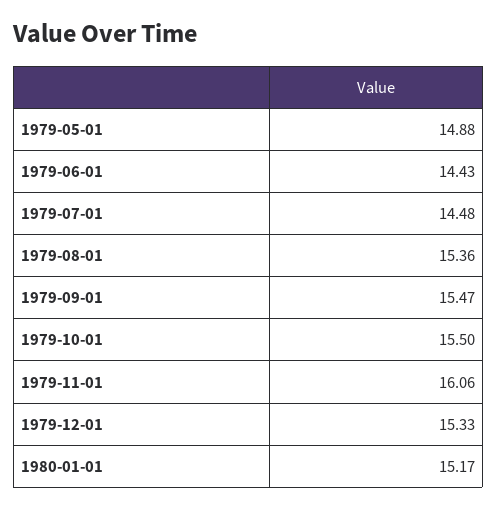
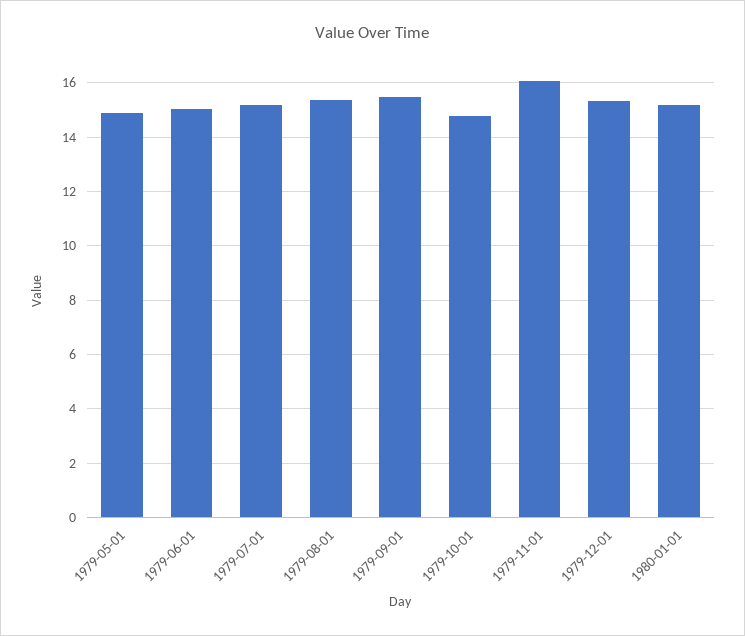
  {
    "1979-05-01": 14.88,
-   "1979-06-01": 14.43,
+   "1979-06-01": 15,
-   "1979-07-01": 14.48,
+   "1979-07-01": 15.25,
    "1979-08-01": 15.36,
    "1979-09-01": 15.47,
-   "1979-10-01": 15.5,
+   "1979-10-01": 14.75,
    "1979-11-01": 16.06,
    "1979-12-01": 15.33,
    "1980-01-01": 15.17
  }

